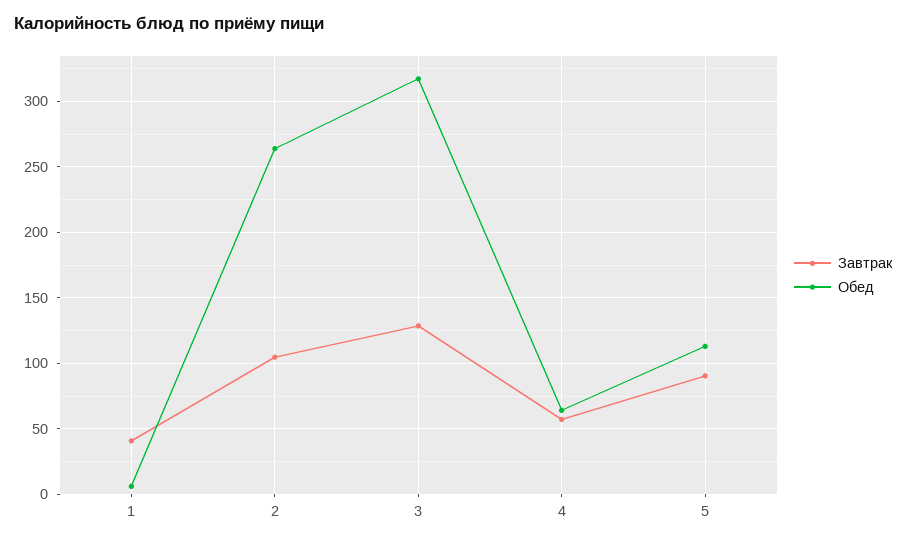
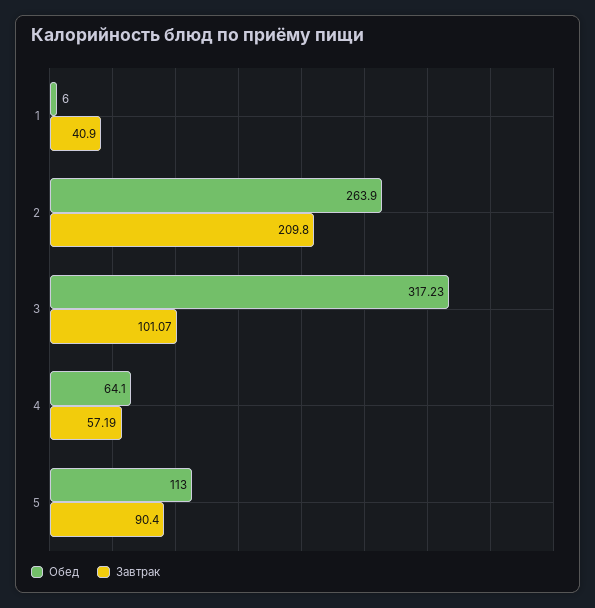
  {
    "Завтрак": {
      "1": 40.9,
-     "2": 105,
+     "2": 209.8,
-     "3": 130,
+     "3": 101.07,
      "4": 57.19,
      "5": 90.4
    },
    "Обед": {
      "1": 6,
      "2": 263.9,
      "3": 317.23,
      "4": 64.1,
      "5": 113
    }
  }

